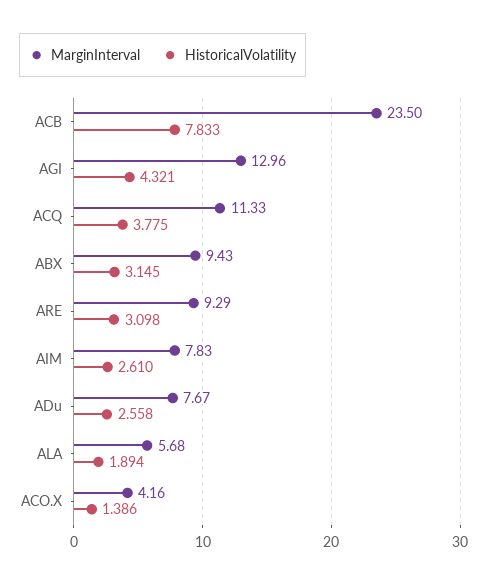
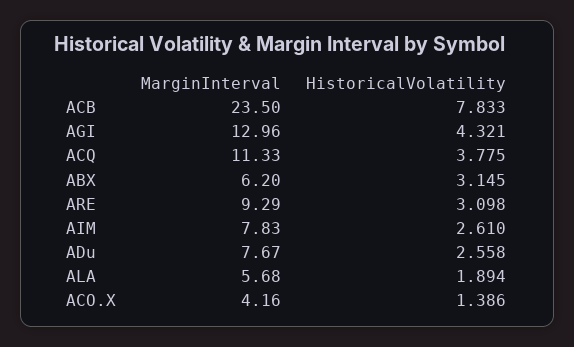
  {
    "MarginInterval": {
      "ACB": 23.5,
      "AGI": 12.96,
      "ACQ": 11.33,
-     "ABX": 9.43,
+     "ABX": 6.2,
      "ARE": 9.29,
      "AIM": 7.83,
      "ADu": 7.67,
      "ALA": 5.68,
      "ACO.X": 4.16
    },
    "HistoricalVolatility": {
      "ACB": 7.833,
      "AGI": 4.321,
      "ACQ": 3.775,
      "ABX": 3.145,
      "ARE": 3.098,
      "AIM": 2.61,
      "ADu": 2.558,
      "ALA": 1.894,
      "ACO.X": 1.386
    }
  }

